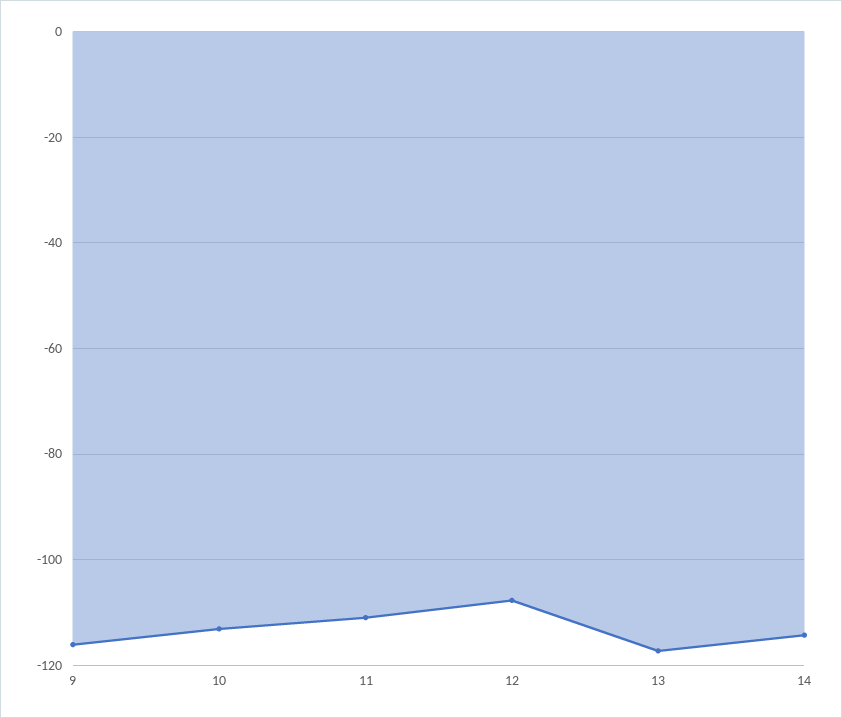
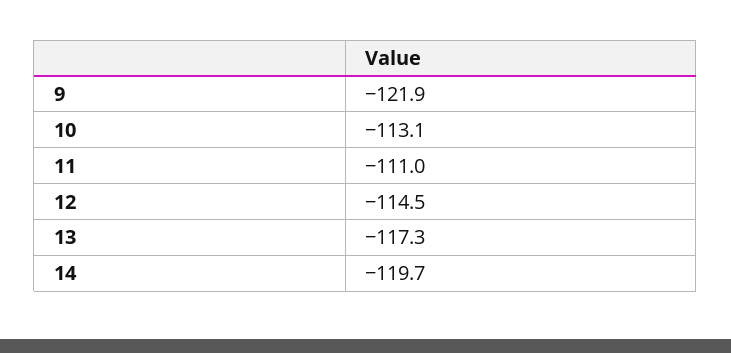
  {
-   "9": -116,
+   "9": -121.9,
    "10": -113.1,
    "11": -111,
-   "12": -108,
+   "12": -114.5,
    "13": -117.3,
-   "14": -114
+   "14": -119.7
  }

